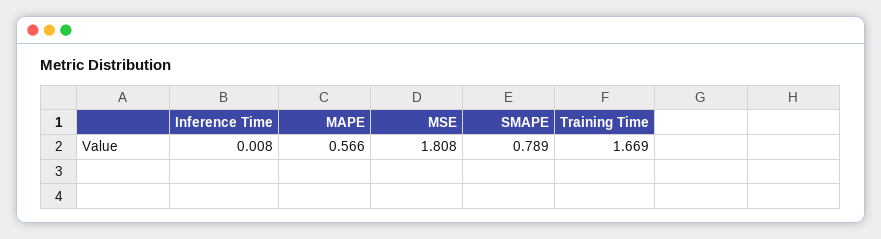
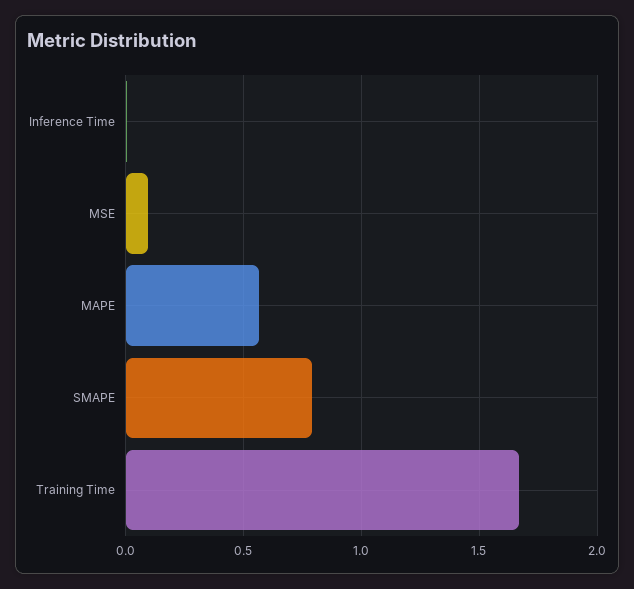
  {
    "Inference Time": 0.008,
    "MAPE": 0.566,
-   "MSE": 1.808,
+   "MSE": 0.1,
    "SMAPE": 0.789,
    "Training Time": 1.669
  }

